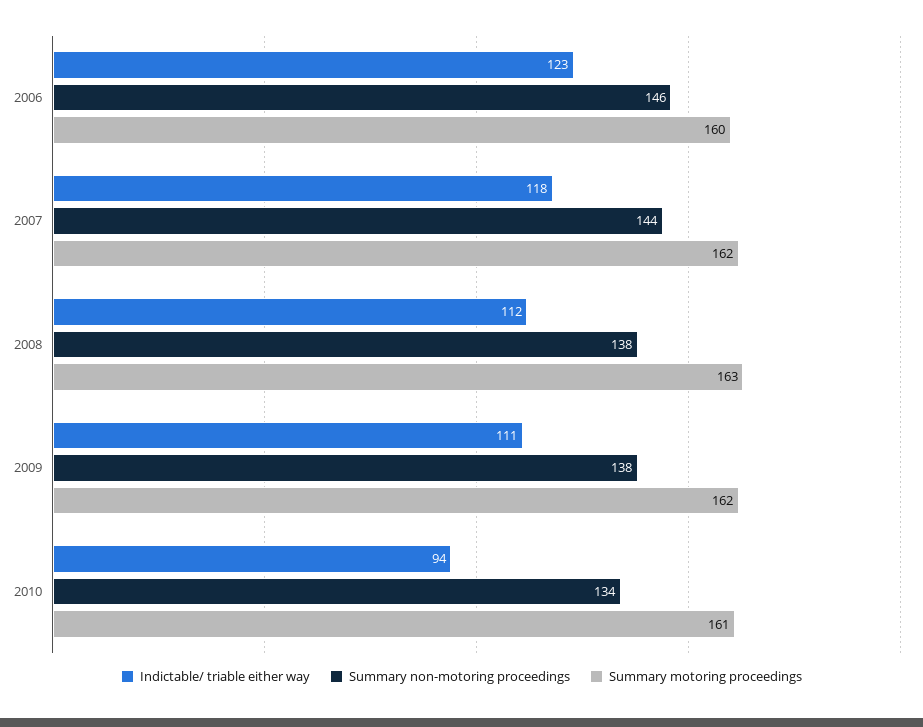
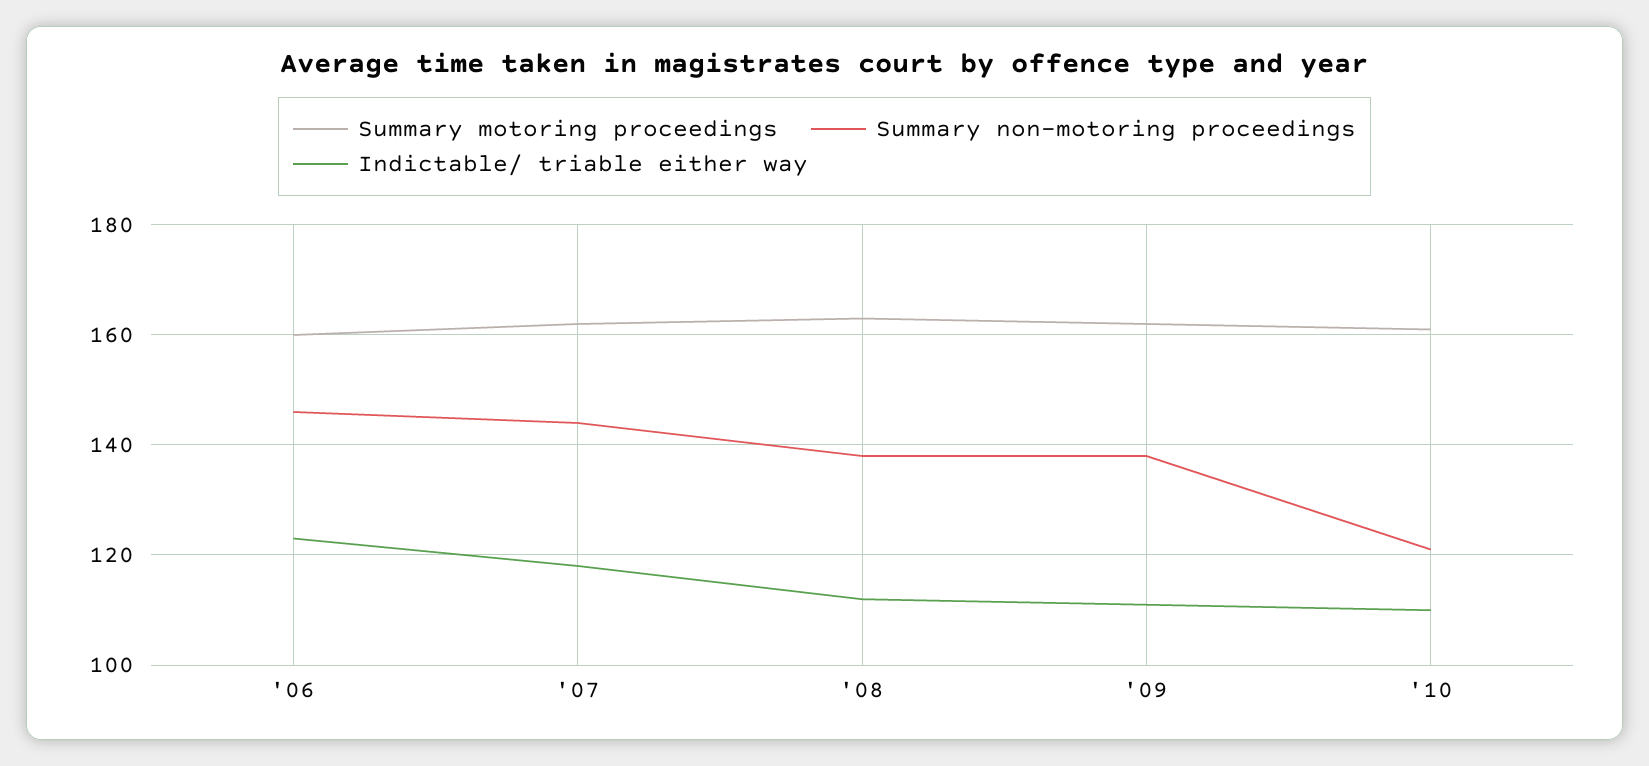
  {
    "Indictable/ triable either way": {
      "2006": 123,
      "2007": 118,
      "2008": 112,
      "2009": 111,
-     "2010": 94
+     "2010": 110
    },
    "Summary non-motoring proceedings": {
      "2006": 146,
      "2007": 144,
      "2008": 138,
      "2009": 138,
-     "2010": 134
+     "2010": 120
    },
    "Summary motoring proceedings": {
      "2006": 160,
      "2007": 162,
      "2008": 163,
      "2009": 162,
      "2010": 161
    }
  }

